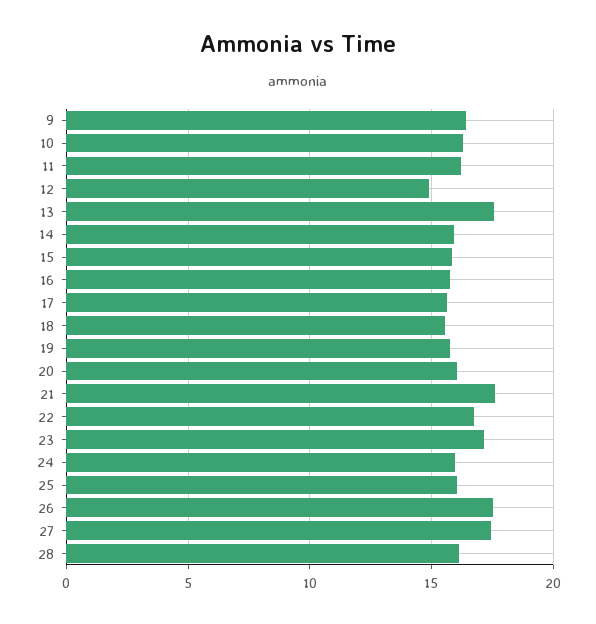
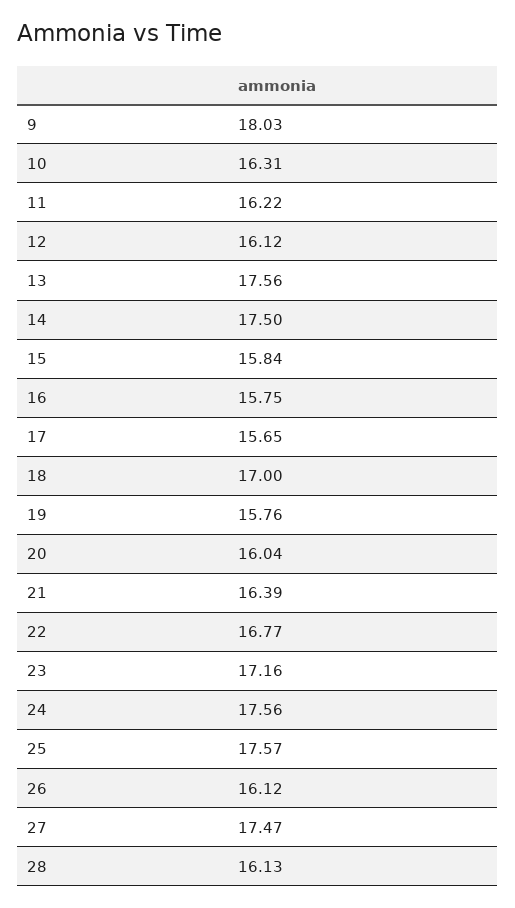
  {
-   "9": 16.5,
+   "9": 18.03,
    "10": 16.31,
    "11": 16.22,
-   "12": 15,
+   "12": 16.12,
    "13": 17.56,
-   "14": 16,
+   "14": 17.5,
    "15": 15.84,
    "16": 15.75,
    "17": 15.65,
-   "18": 15.5,
+   "18": 17,
    "19": 15.76,
    "20": 16.04,
-   "21": 17.5,
+   "21": 16.39,
    "22": 16.77,
    "23": 17.16,
-   "24": 16,
+   "24": 17.56,
-   "25": 16,
+   "25": 17.57,
-   "26": 17.5,
+   "26": 16.12,
    "27": 17.47,
    "28": 16.13
  }

